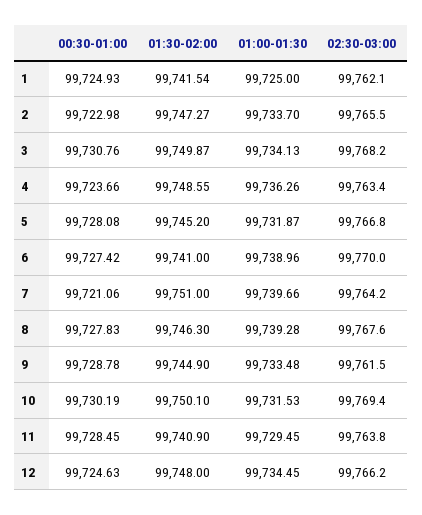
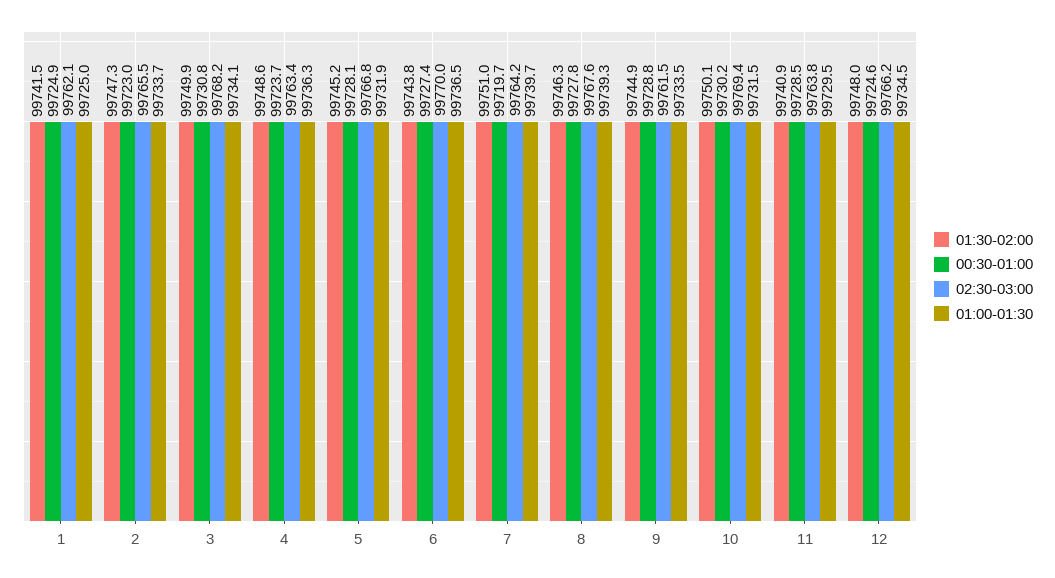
  {
    "00:30-01:00": {
      "1": 99724.93,
      "2": 99722.98,
      "3": 99730.76,
      "4": 99723.66,
      "5": 99728.08,
      "6": 99727.42,
-     "7": 99721.06,
+     "7": 99719.7,
      "8": 99727.83,
      "9": 99728.78,
      "10": 99730.19,
      "11": 99728.45,
      "12": 99724.63
    },
    "01:30-02:00": {
      "1": 99741.54,
      "2": 99747.27,
      "3": 99749.87,
      "4": 99748.55,
      "5": 99745.2,
-     "6": 99741,
+     "6": 99743.8,
      "7": 99751,
      "8": 99746.3,
      "9": 99744.9,
      "10": 99750.1,
      "11": 99740.9,
      "12": 99748
    },
    "01:00-01:30": {
      "1": 99725,
      "2": 99733.7,
      "3": 99734.13,
      "4": 99736.26,
      "5": 99731.87,
-     "6": 99738.96,
+     "6": 99736.5,
      "7": 99739.66,
      "8": 99739.28,
      "9": 99733.48,
      "10": 99731.53,
      "11": 99729.45,
      "12": 99734.45
    },
    "02:30-03:00": {
      "1": 99762.1,
      "2": 99765.5,
      "3": 99768.2,
      "4": 99763.4,
      "5": 99766.8,
      "6": 99770,
      "7": 99764.2,
      "8": 99767.6,
      "9": 99761.5,
      "10": 99769.4,
      "11": 99763.8,
      "12": 99766.2
    }
  }

